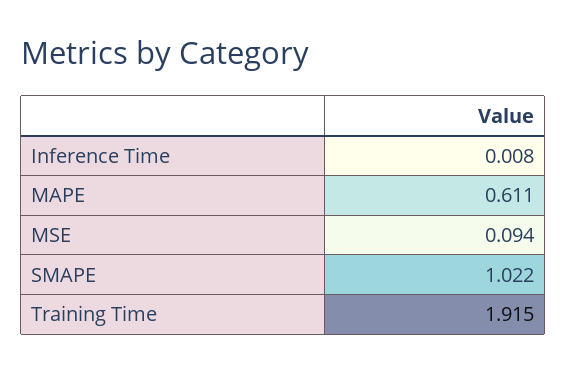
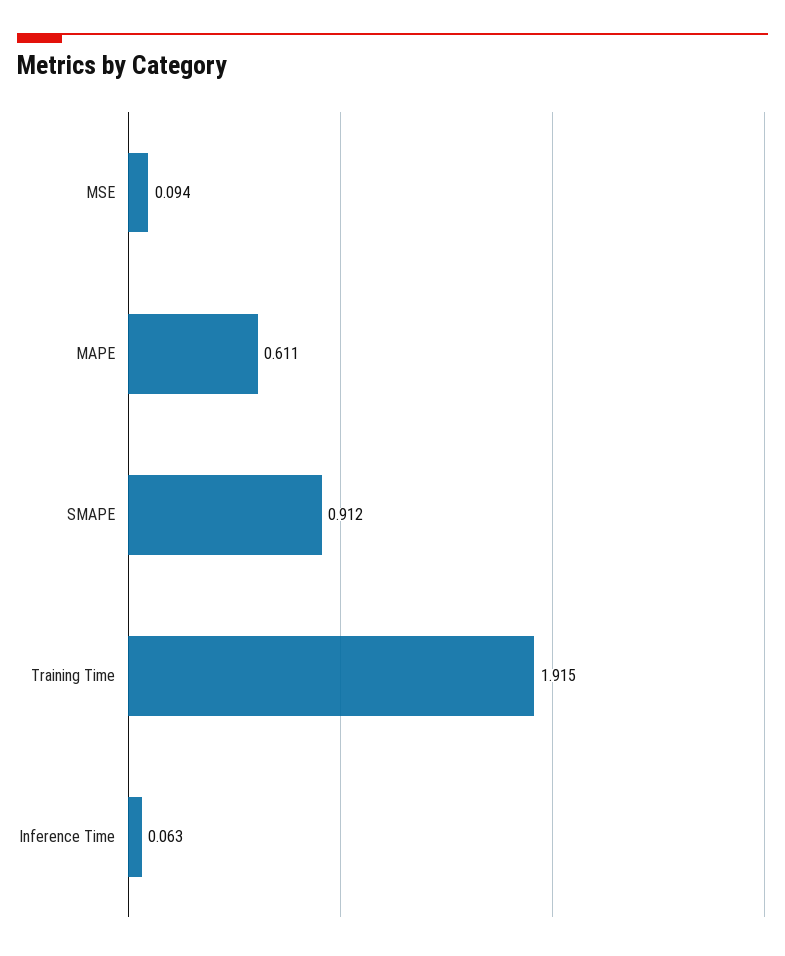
  {
-   "Inference Time": 0.008,
+   "Inference Time": 0.063,
    "MAPE": 0.611,
    "MSE": 0.094,
-   "SMAPE": 1.022,
+   "SMAPE": 0.912,
    "Training Time": 1.915
  }

